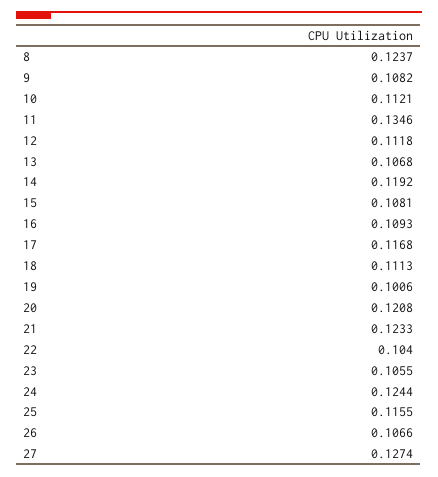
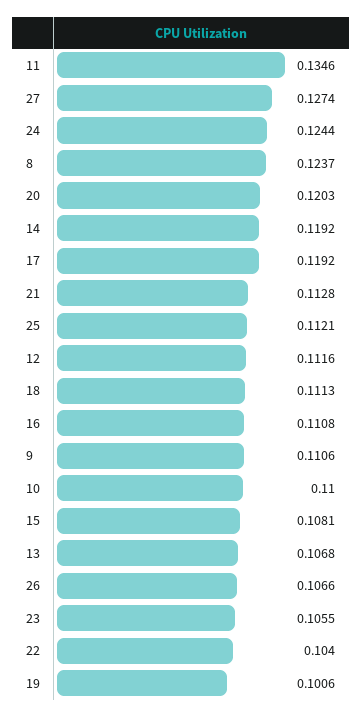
  {
    "8": 0.1237,
-   "9": 0.1082,
+   "9": 0.1106,
-   "10": 0.1121,
+   "10": 0.11,
    "11": 0.1346,
-   "12": 0.1118,
+   "12": 0.1116,
    "13": 0.1068,
    "14": 0.1192,
    "15": 0.1081,
-   "16": 0.1093,
+   "16": 0.1108,
-   "17": 0.1168,
+   "17": 0.1192,
    "18": 0.1113,
    "19": 0.1006,
-   "20": 0.1208,
+   "20": 0.1203,
-   "21": 0.1233,
+   "21": 0.1128,
    "22": 0.104,
    "23": 0.1055,
    "24": 0.1244,
-   "25": 0.1155,
+   "25": 0.1121,
    "26": 0.1066,
    "27": 0.1274
  }

